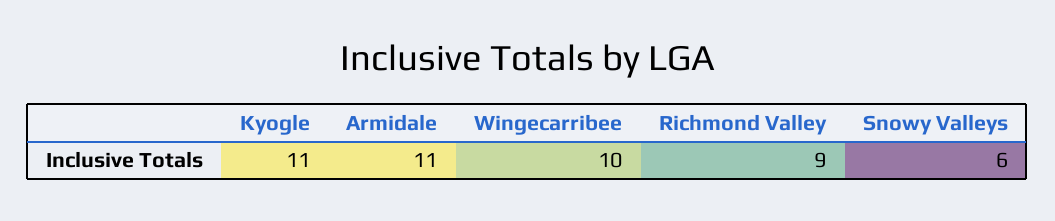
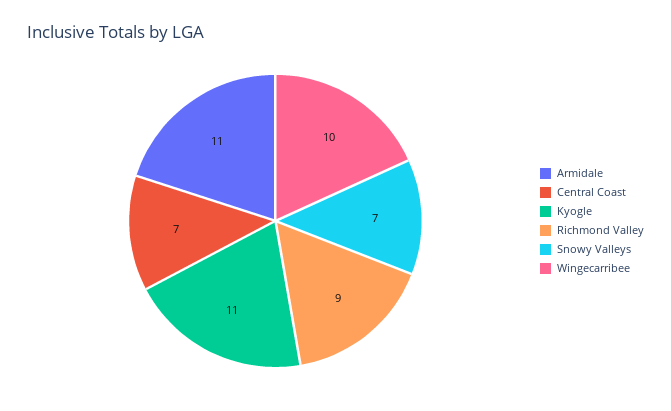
  {
    "Kyogle": 11,
    "Armidale": 11,
    "Wingecarribee": 10,
    "Richmond Valley": 9,
-   "Snowy Valleys": 6
+   "Snowy Valleys": 7,
+   "Central Coast": 7
  }

